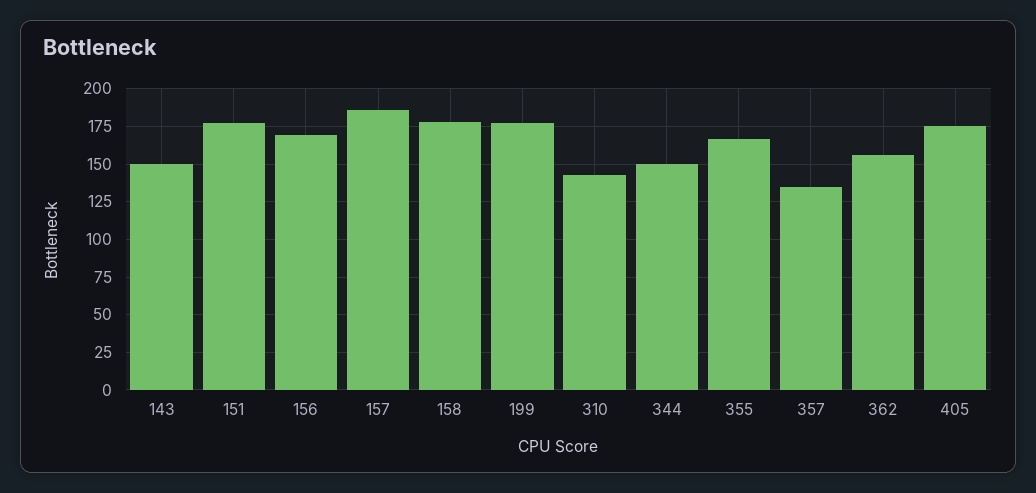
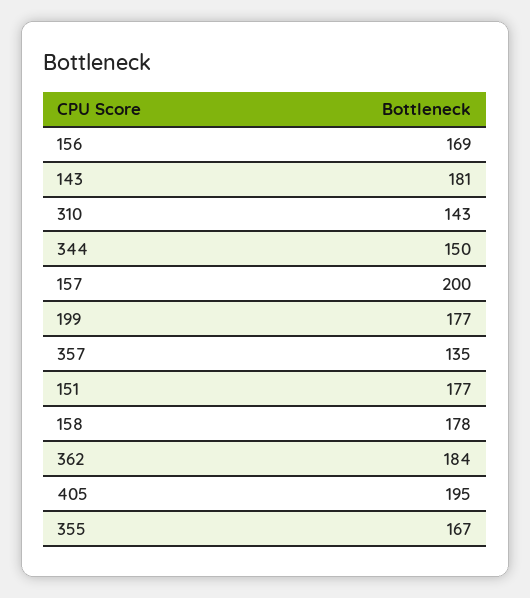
  {
-   "143": 150,
+   "143": 181,
    "151": 177,
    "156": 169,
-   "157": 185,
+   "157": 200,
    "158": 178,
    "199": 177,
    "310": 143,
    "344": 150,
    "355": 167,
    "357": 135,
-   "362": 155,
+   "362": 184,
-   "405": 175
+   "405": 195
  }

